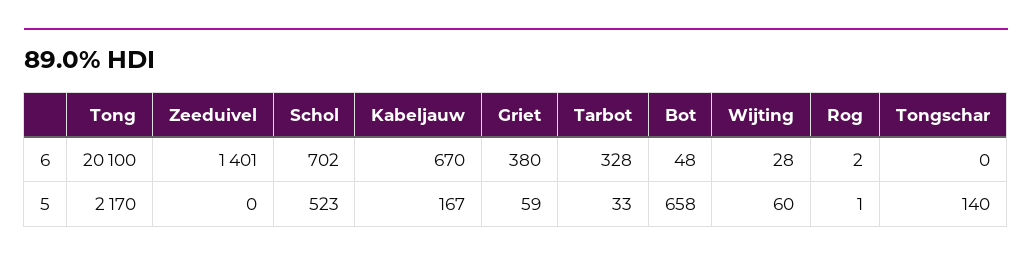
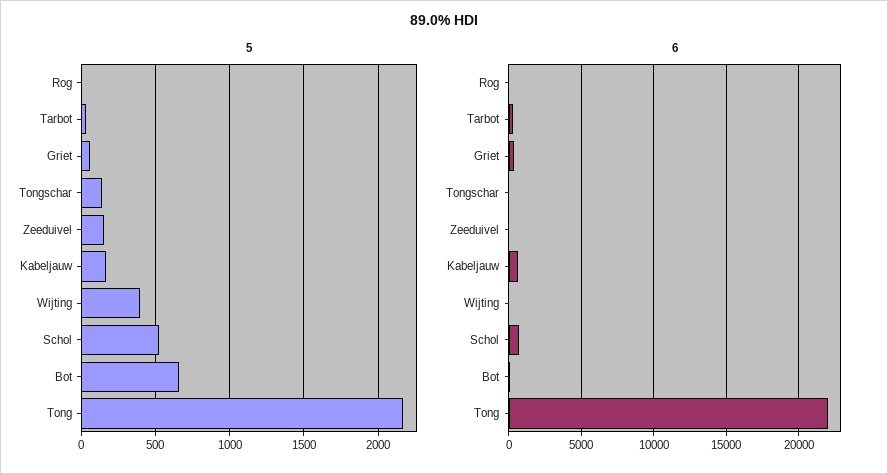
  {
    "6": {
-     "Tong": 20100,
+     "Tong": 22000,
-     "Zeeduivel": 1401,
+     "Zeeduivel": 0,
      "Schol": 702,
      "Kabeljauw": 670,
      "Griet": 380,
      "Tarbot": 328,
      "Bot": 48,
      "Wijting": 28,
      "Rog": 2,
      "Tongschar": 0
    },
    "5": {
      "Tong": 2170,
-     "Zeeduivel": 0,
+     "Zeeduivel": 150,
      "Schol": 523,
      "Kabeljauw": 167,
      "Griet": 59,
      "Tarbot": 33,
      "Bot": 658,
-     "Wijting": 60,
+     "Wijting": 400,
      "Rog": 1,
      "Tongschar": 140
    }
  }

